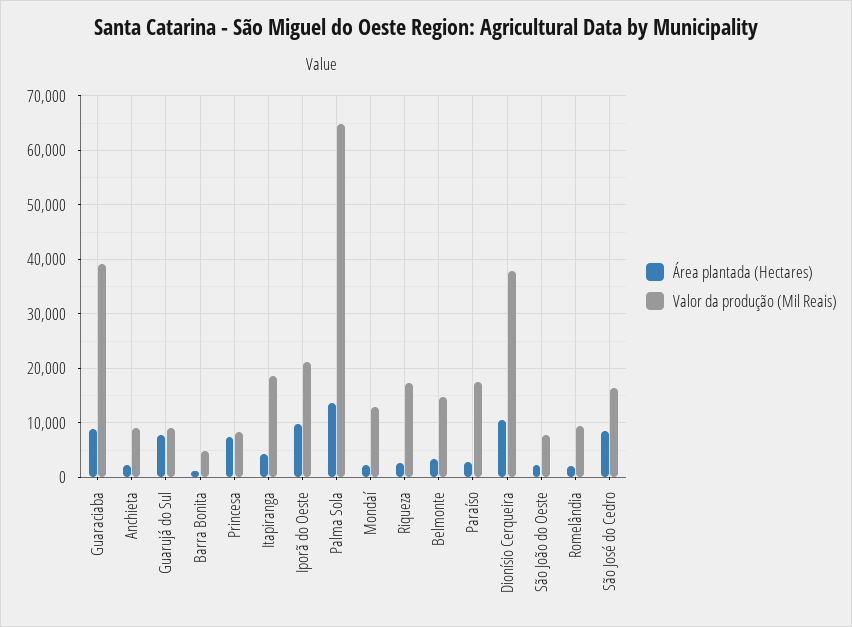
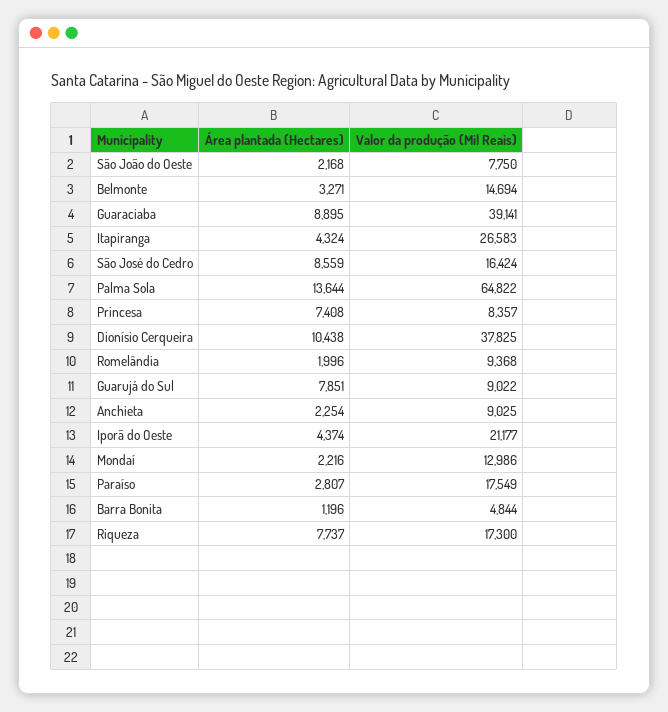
  {
    "Área plantada (Hectares)": {
      "Guaraciaba": 8895,
      "Anchieta": 2254,
      "Guarujá do Sul": 7851,
      "Barra Bonita": 1196,
      "Princesa": 7408,
      "Itapiranga": 4324,
-     "Iporã do Oeste": 10000,
+     "Iporã do Oeste": 4374,
      "Palma Sola": 13644,
      "Mondaí": 2216,
-     "Riqueza": 2000,
+     "Riqueza": 7737,
      "Belmonte": 3271,
      "Paraíso": 2807,
      "Dionísio Cerqueira": 10438,
      "São João do Oeste": 2168,
      "Romelândia": 1996,
      "São José do Cedro": 8559
    },
    "Valor da produção (Mil Reais)": {
      "Guaraciaba": 39141,
      "Anchieta": 9025,
      "Guarujá do Sul": 9022,
      "Barra Bonita": 4844,
      "Princesa": 8357,
-     "Itapiranga": 18000,
+     "Itapiranga": 26583,
      "Iporã do Oeste": 21177,
      "Palma Sola": 64822,
      "Mondaí": 12986,
      "Riqueza": 17300,
      "Belmonte": 14694,
      "Paraíso": 17549,
      "Dionísio Cerqueira": 37825,
      "São João do Oeste": 7750,
      "Romelândia": 9368,
      "São José do Cedro": 16424
    }
  }

